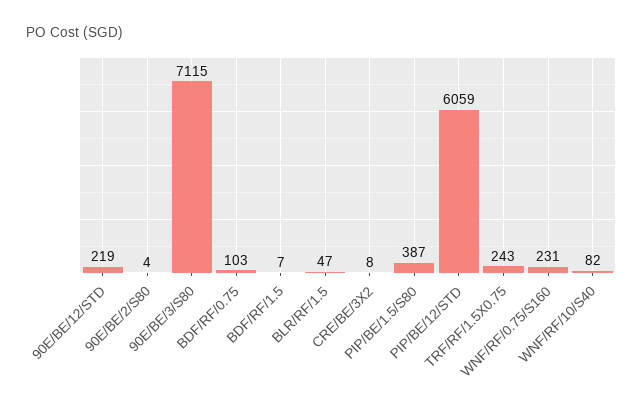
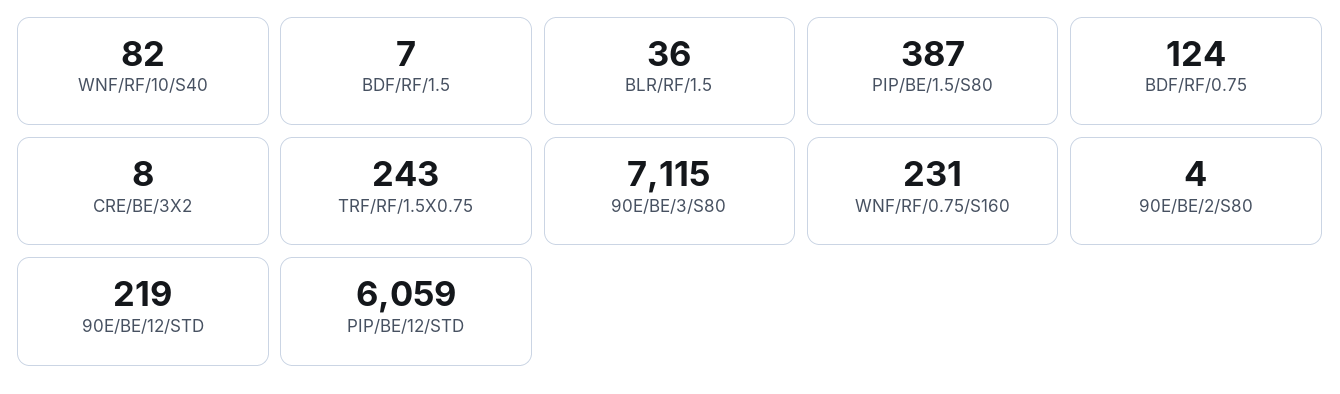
  {
    "90E/BE/12/STD": 219,
    "90E/BE/2/S80": 4,
    "90E/BE/3/S80": 7115,
-   "BDF/RF/0.75": 103,
+   "BDF/RF/0.75": 124,
    "BDF/RF/1.5": 7,
-   "BLR/RF/1.5": 47,
+   "BLR/RF/1.5": 36,
    "CRE/BE/3X2": 8,
    "PIP/BE/1.5/S80": 387,
    "PIP/BE/12/STD": 6059,
    "TRF/RF/1.5X0.75": 243,
    "WNF/RF/0.75/S160": 231,
    "WNF/RF/10/S40": 82
  }

